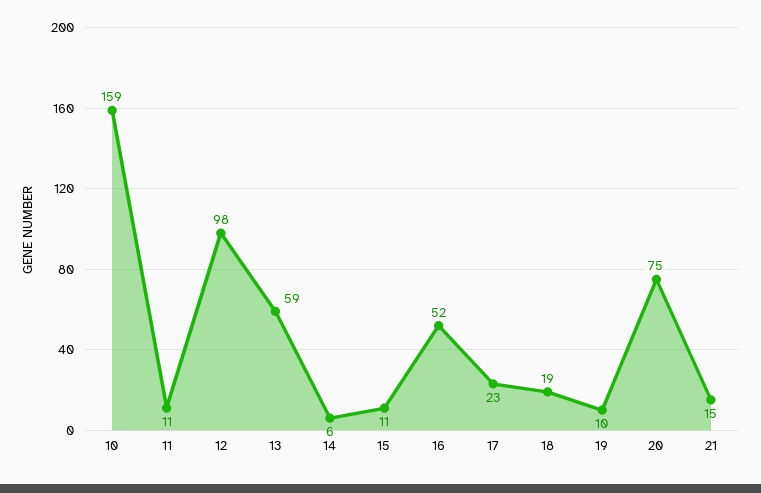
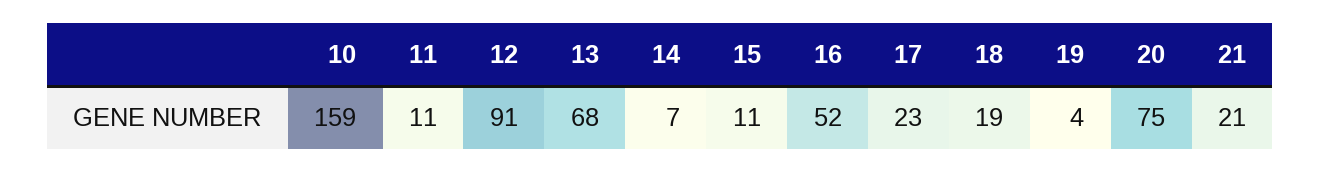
  {
    "10": 159,
    "11": 11,
-   "12": 98,
+   "12": 91,
-   "13": 59,
+   "13": 68,
-   "14": 6,
+   "14": 7,
    "15": 11,
    "16": 52,
    "17": 23,
    "18": 19,
-   "19": 10,
+   "19": 4,
    "20": 75,
-   "21": 15
+   "21": 21
  }

